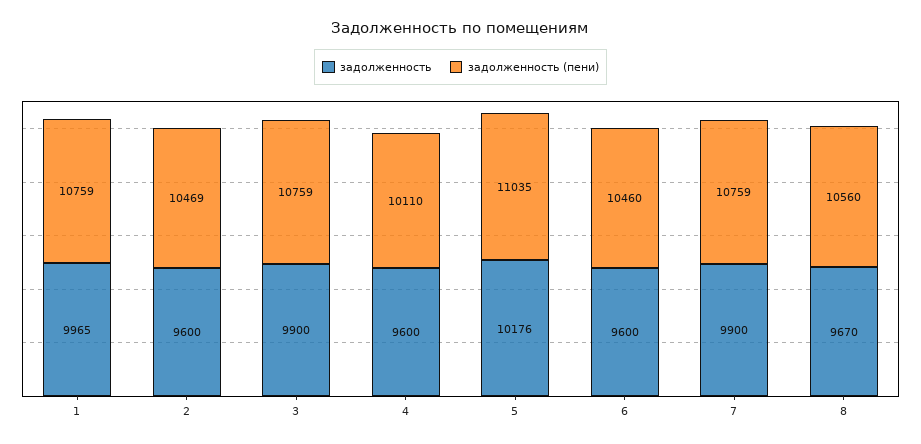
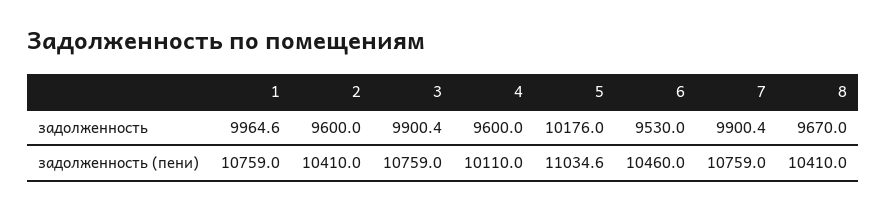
  {
    "задолженность": {
      "1": 9964.6,
      "2": 9600,
      "3": 9900.4,
      "4": 9600,
      "5": 10176,
-     "6": 9600,
+     "6": 9530,
      "7": 9900.4,
      "8": 9670
    },
    "задолженность (пени)": {
      "1": 10759,
-     "2": 10469,
+     "2": 10410,
      "3": 10759,
      "4": 10110,
      "5": 11034.6,
      "6": 10460,
      "7": 10759,
-     "8": 10560
+     "8": 10410
    }
  }

